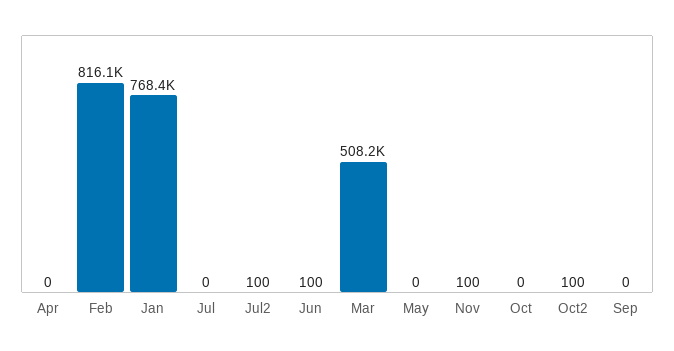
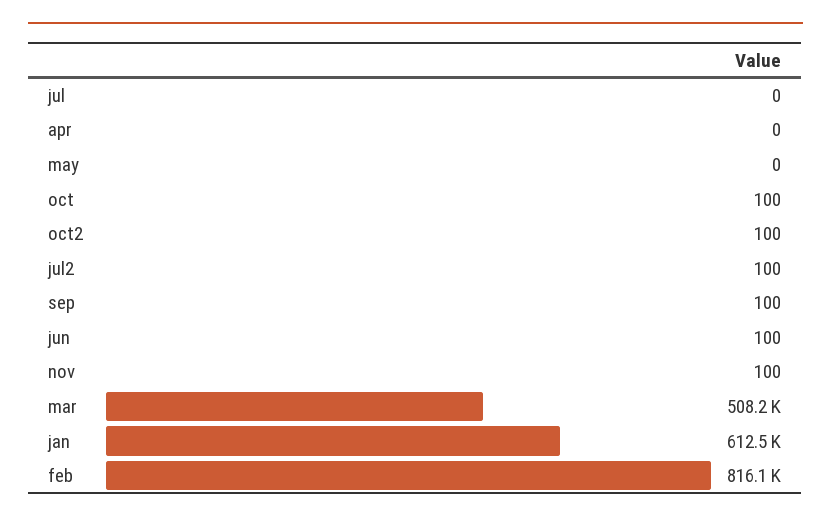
  {
    "Apr": 0,
    "Feb": 816100,
-   "Jan": 768400,
+   "Jan": 612500,
    "Jul": 0,
    "Jul2": 100,
    "Jun": 100,
    "Mar": 508200,
    "May": 0,
    "Nov": 100,
-   "Oct": 0,
+   "Oct": 100,
    "Oct2": 100,
-   "Sep": 0
+   "Sep": 100
  }

